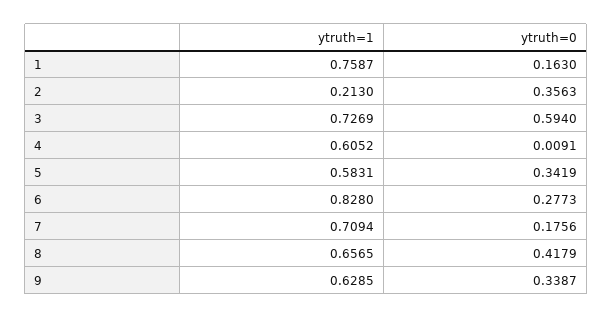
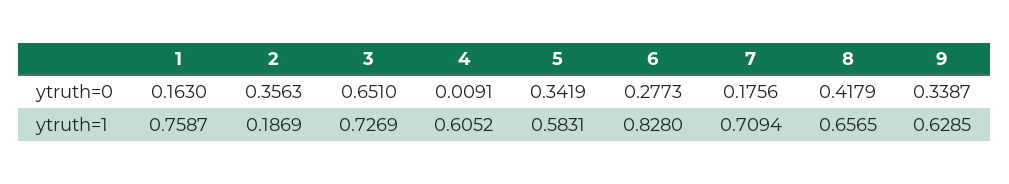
  {
    "ytruth=1": {
      "1": 0.7587,
-     "2": 0.213,
+     "2": 0.1869,
      "3": 0.7269,
      "4": 0.6052,
      "5": 0.5831,
      "6": 0.828,
      "7": 0.7094,
      "8": 0.6565,
      "9": 0.6285
    },
    "ytruth=0": {
      "1": 0.163,
      "2": 0.3563,
-     "3": 0.594,
+     "3": 0.651,
      "4": 0.0091,
      "5": 0.3419,
      "6": 0.2773,
      "7": 0.1756,
      "8": 0.4179,
      "9": 0.3387
    }
  }

